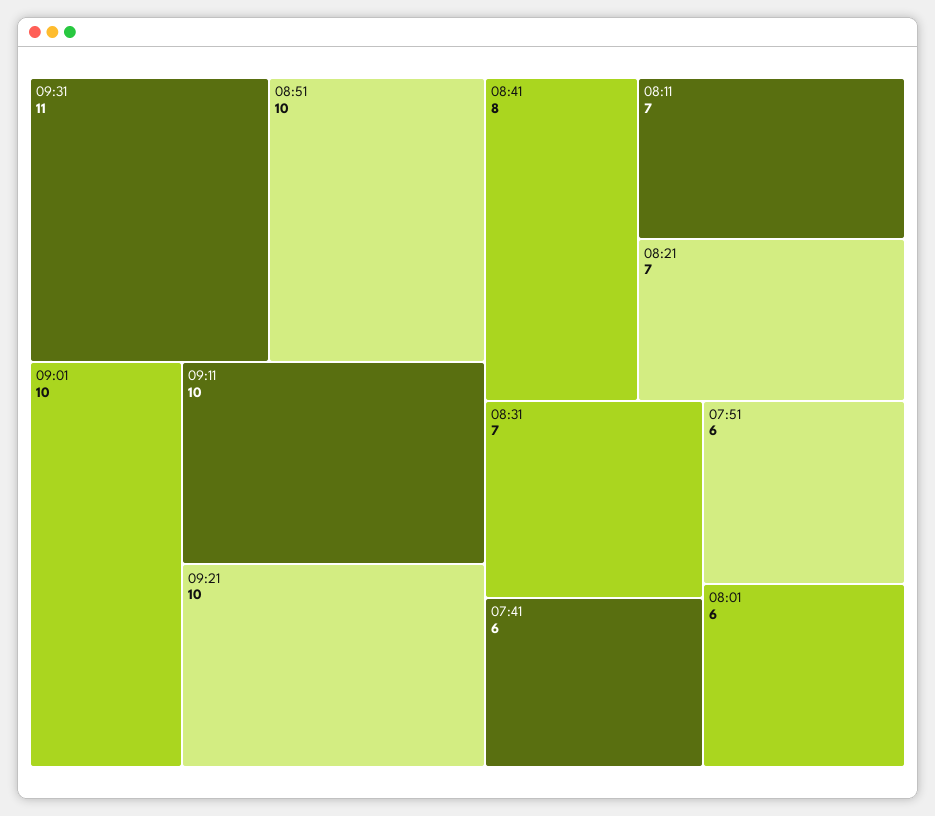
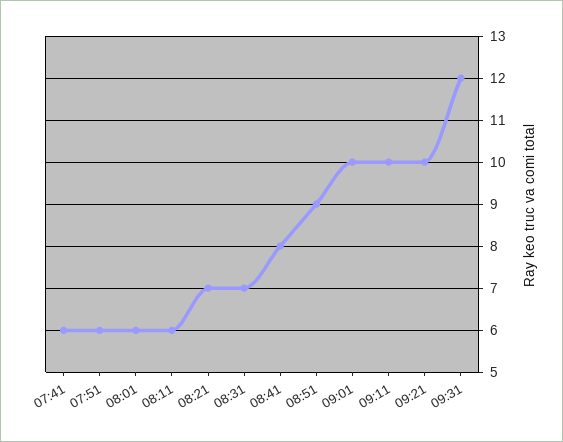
  {
-   "09:31": 11,
+   "09:31": 12,
-   "08:51": 10,
+   "08:51": 9,
    "09:01": 10,
    "09:11": 10,
    "09:21": 10,
    "08:41": 8,
-   "08:11": 7,
+   "08:11": 6,
    "08:21": 7,
    "08:31": 7,
    "07:41": 6,
    "07:51": 6,
    "08:01": 6
  }

